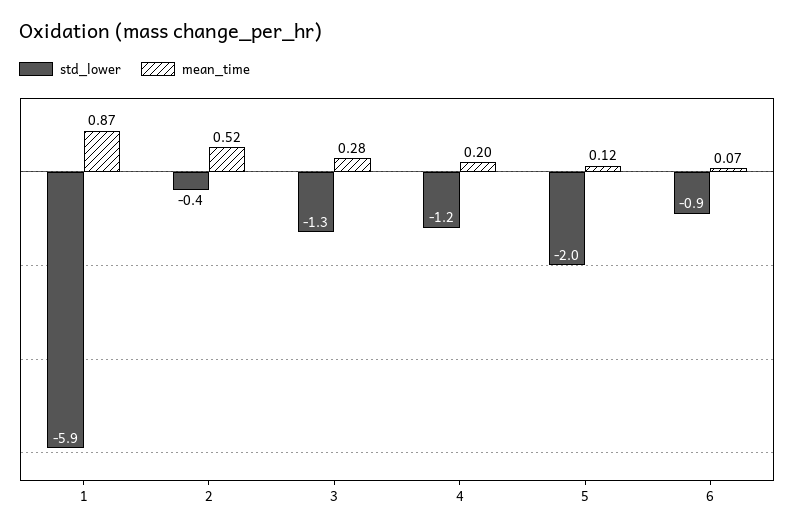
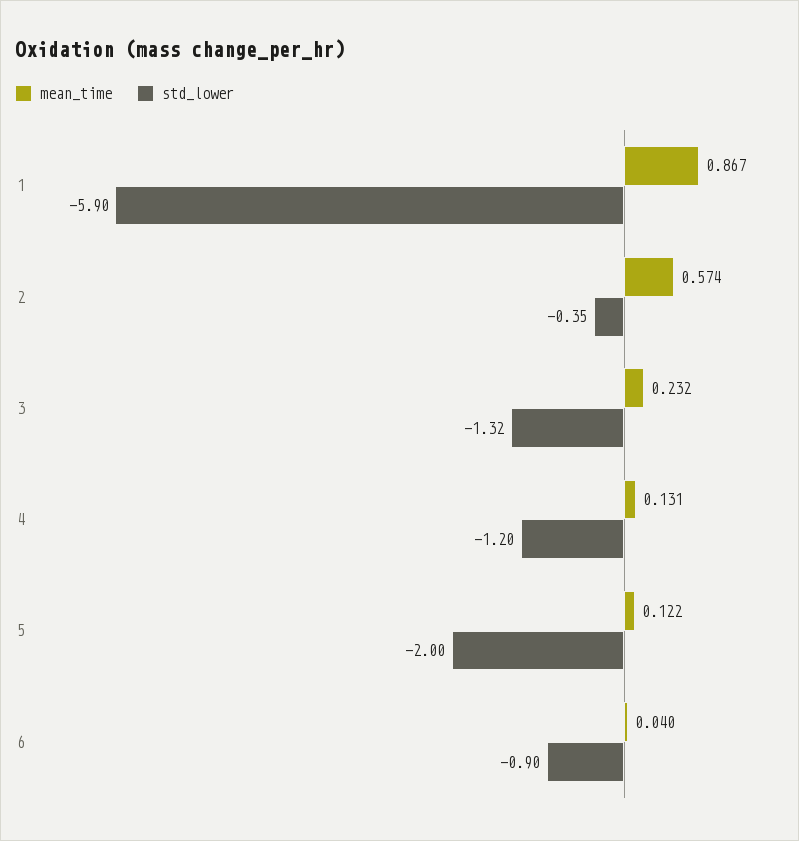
  {
    "std_lower": {
      "1": -5.9,
      "2": -0.35,
      "3": -1.32,
      "4": -1.2,
      "5": -2,
      "6": -0.9
    },
    "mean_time": {
      "1": 0.867,
-     "2": 0.52,
+     "2": 0.574,
-     "3": 0.28,
+     "3": 0.232,
-     "4": 0.2,
+     "4": 0.131,
      "5": 0.122,
-     "6": 0.07
+     "6": 0.04
    }
  }

